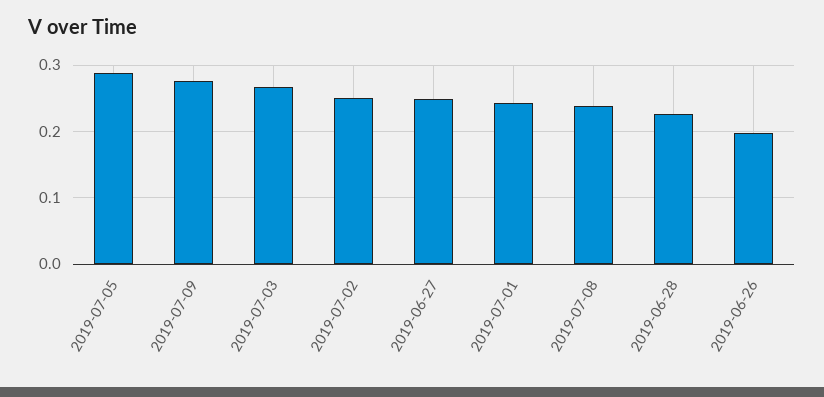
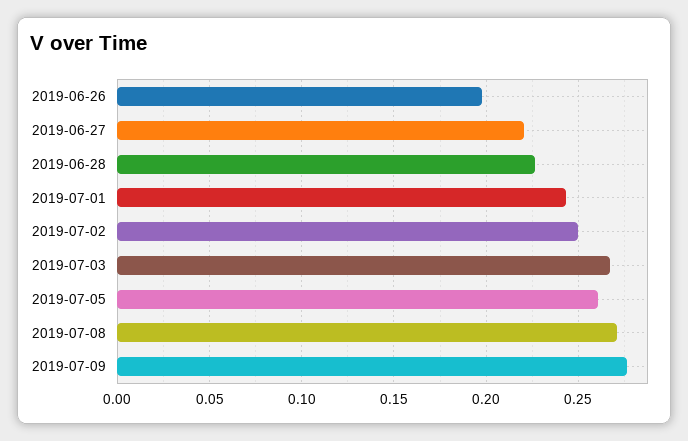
  {
-   "2019-07-05": 0.29,
+   "2019-07-05": 0.26,
    "2019-07-09": 0.275,
    "2019-07-03": 0.265,
    "2019-07-02": 0.25,
-   "2019-06-27": 0.25,
+   "2019-06-27": 0.22,
    "2019-07-01": 0.245,
-   "2019-07-08": 0.24,
+   "2019-07-08": 0.27,
    "2019-06-28": 0.225,
    "2019-06-26": 0.2
  }

